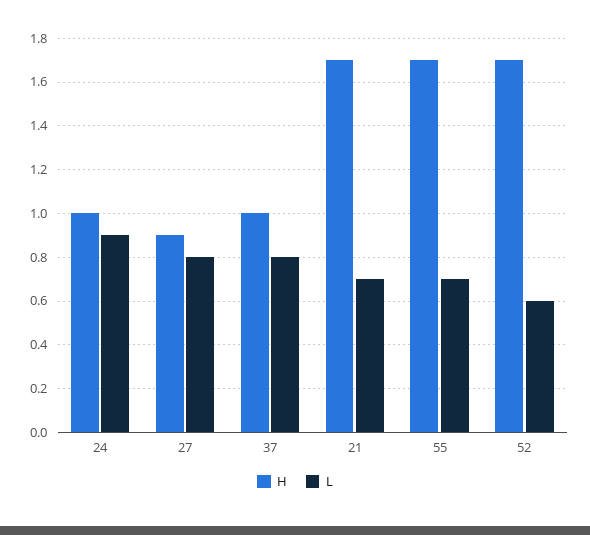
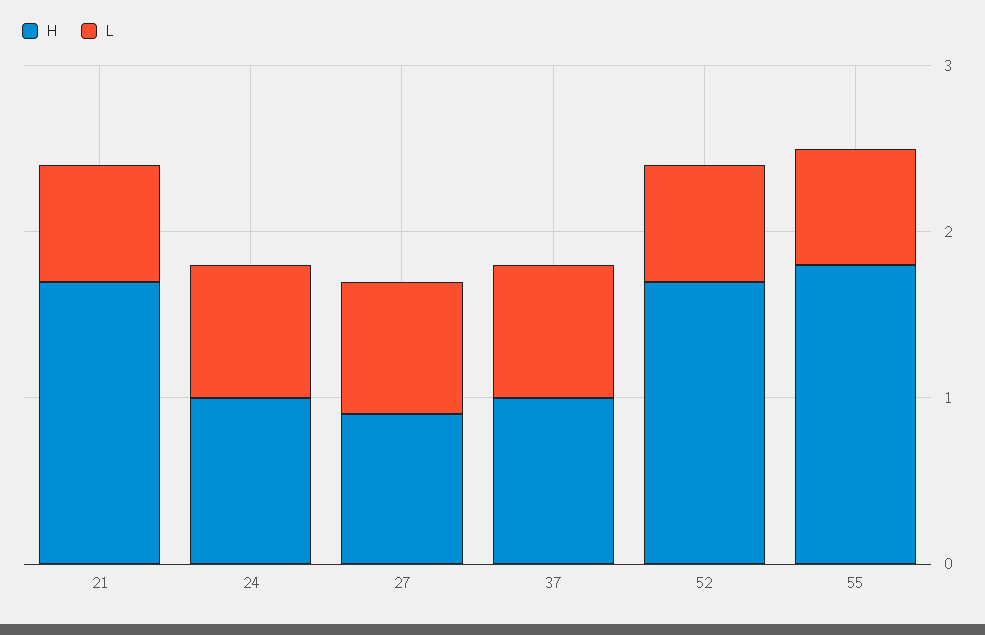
  {
    "H": {
      "24": 1,
      "27": 0.9,
      "37": 1,
      "21": 1.7,
-     "55": 1.7,
+     "55": 1.8,
      "52": 1.7
    },
    "L": {
-     "24": 0.9,
+     "24": 0.8,
      "27": 0.8,
      "37": 0.8,
      "21": 0.7,
      "55": 0.7,
-     "52": 0.6
+     "52": 0.7
    }
  }

